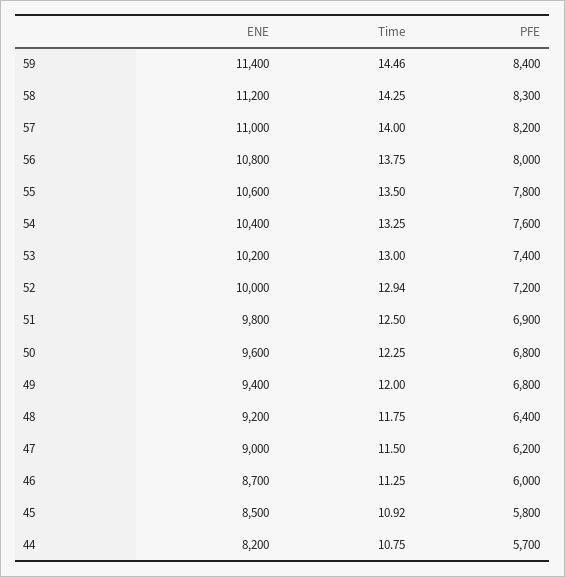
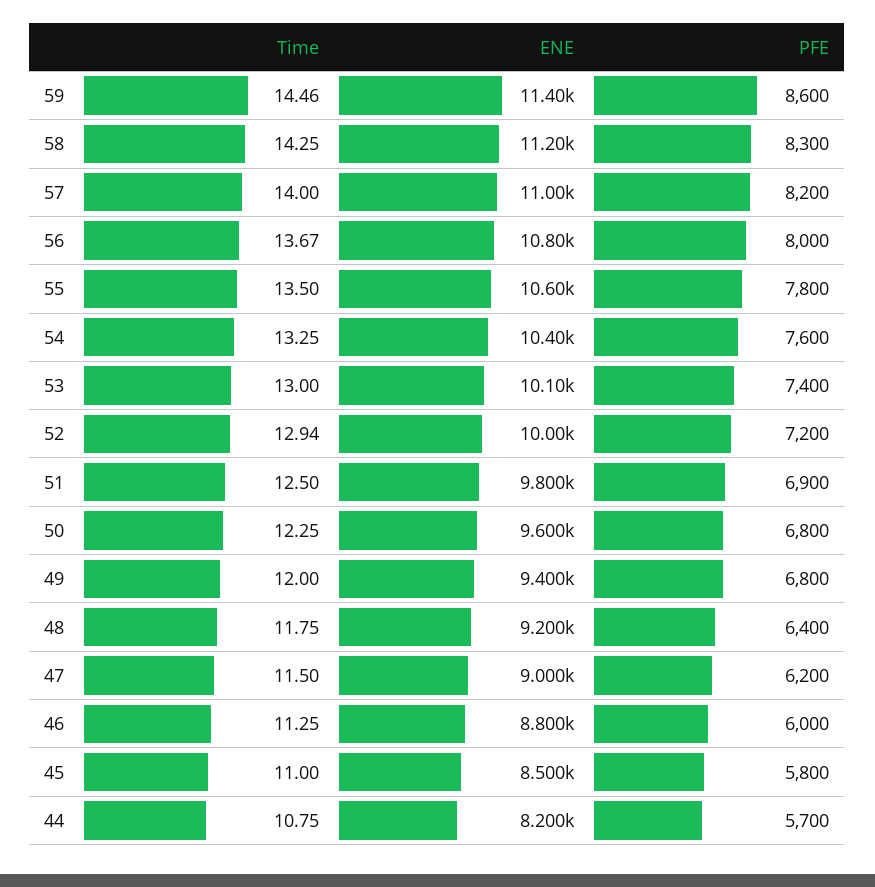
  {
    "ENE": {
      "59": 11400,
      "58": 11200,
      "57": 11000,
      "56": 10800,
      "55": 10600,
      "54": 10400,
-     "53": 10200,
+     "53": 10100,
      "52": 10000,
      "51": 9800,
      "50": 9600,
      "49": 9400,
      "48": 9200,
      "47": 9000,
-     "46": 8700,
+     "46": 8800,
      "45": 8500,
      "44": 8200
    },
    "Time": {
      "59": 14.46,
      "58": 14.25,
      "57": 14,
-     "56": 13.75,
+     "56": 13.67,
      "55": 13.5,
      "54": 13.25,
      "53": 13,
      "52": 12.94,
      "51": 12.5,
      "50": 12.25,
      "49": 12,
      "48": 11.75,
      "47": 11.5,
      "46": 11.25,
-     "45": 10.92,
+     "45": 11,
      "44": 10.75
    },
    "PFE": {
-     "59": 8400,
+     "59": 8600,
      "58": 8300,
      "57": 8200,
      "56": 8000,
      "55": 7800,
      "54": 7600,
      "53": 7400,
      "52": 7200,
      "51": 6900,
      "50": 6800,
      "49": 6800,
      "48": 6400,
      "47": 6200,
      "46": 6000,
      "45": 5800,
      "44": 5700
    }
  }

